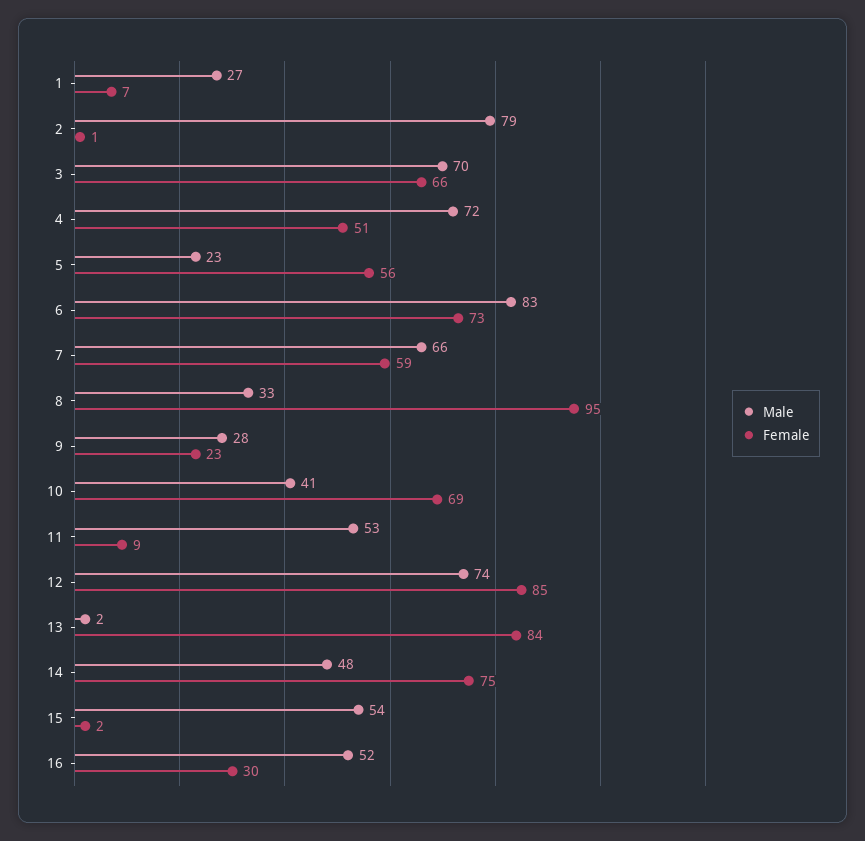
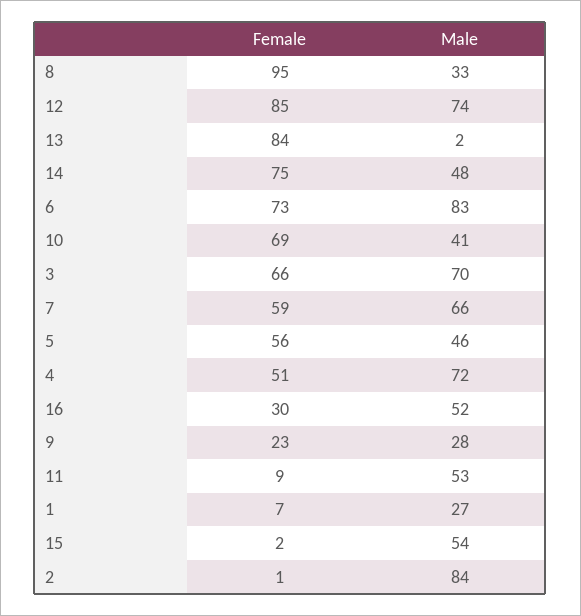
  {
    "Male": {
      "1": 27,
-     "2": 79,
+     "2": 84,
      "3": 70,
      "4": 72,
-     "5": 23,
+     "5": 46,
      "6": 83,
      "7": 66,
      "8": 33,
      "9": 28,
      "10": 41,
      "11": 53,
      "12": 74,
      "13": 2,
      "14": 48,
      "15": 54,
      "16": 52
    },
    "Female": {
      "1": 7,
      "2": 1,
      "3": 66,
      "4": 51,
      "5": 56,
      "6": 73,
      "7": 59,
      "8": 95,
      "9": 23,
      "10": 69,
      "11": 9,
      "12": 85,
      "13": 84,
      "14": 75,
      "15": 2,
      "16": 30
    }
  }

